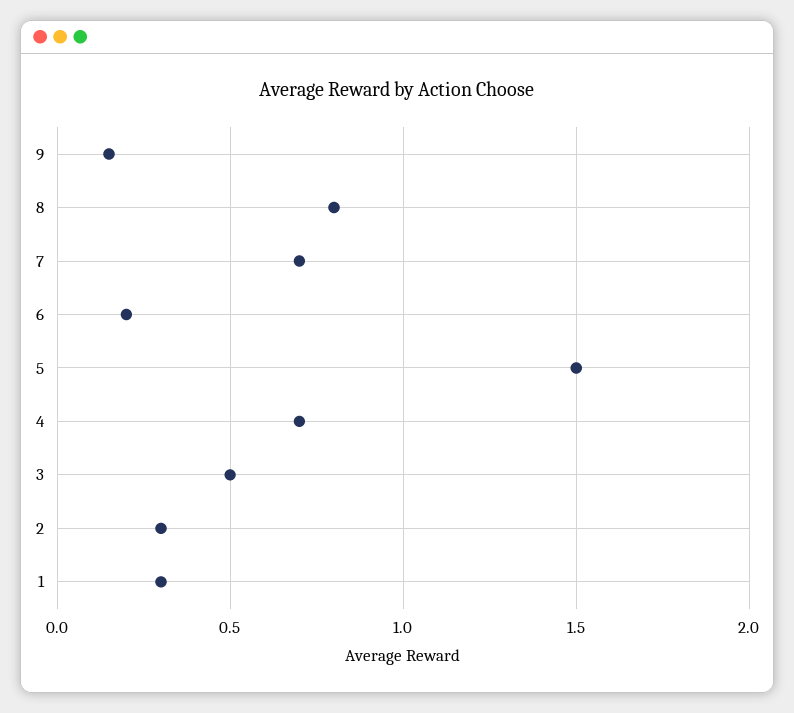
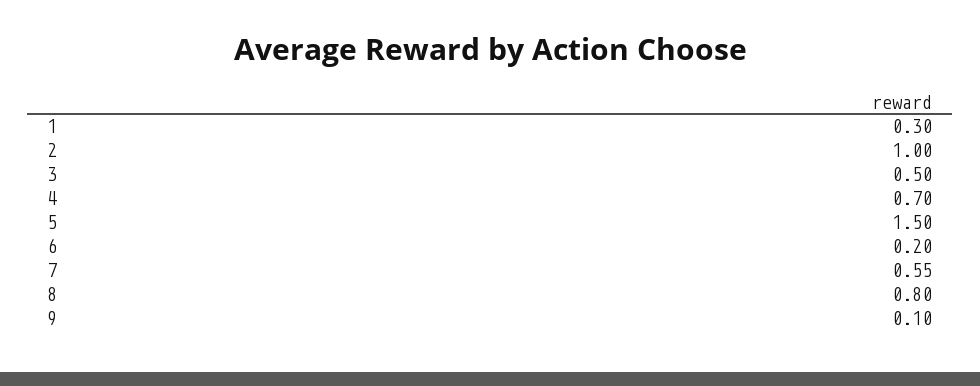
  {
-   "9": 0.15,
+   "9": 0.1,
    "8": 0.8,
-   "7": 0.7,
+   "7": 0.55,
    "6": 0.2,
    "5": 1.5,
    "4": 0.7,
    "3": 0.5,
-   "2": 0.3,
+   "2": 1,
    "1": 0.3
  }

